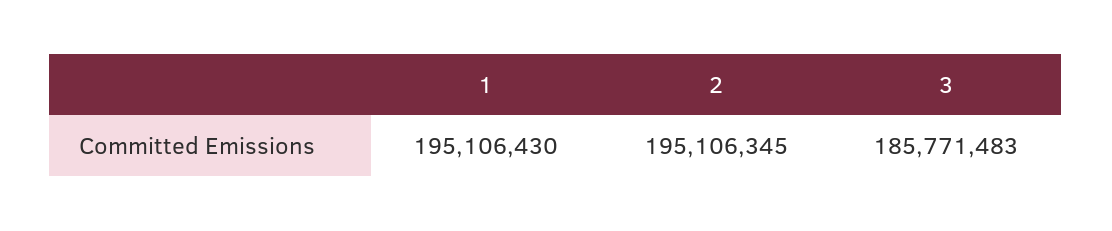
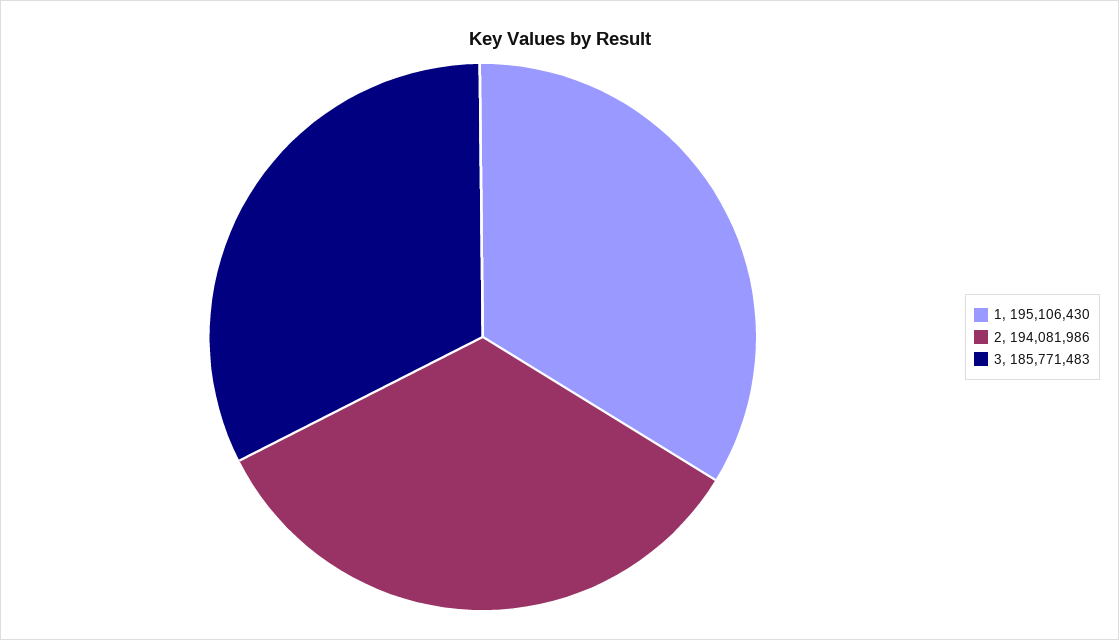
  {
    "1": 195106430,
-   "2": 195106345,
+   "2": 194081986,
    "3": 185771483
  }

